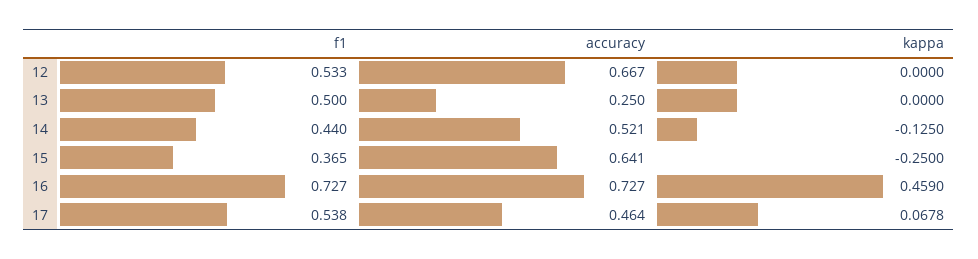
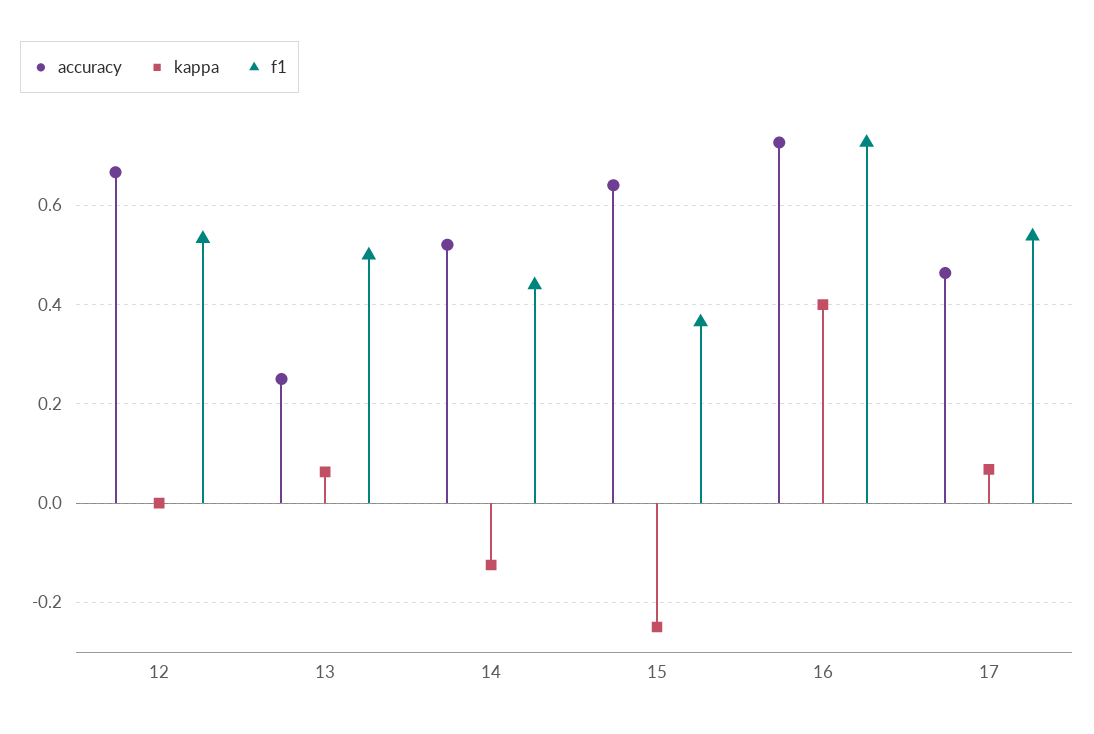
  {
    "f1": {
      "12": 0.533,
      "13": 0.5,
      "14": 0.44,
      "15": 0.365,
      "16": 0.727,
      "17": 0.538
    },
    "accuracy": {
      "12": 0.667,
      "13": 0.25,
      "14": 0.521,
      "15": 0.641,
      "16": 0.727,
      "17": 0.464
    },
    "kappa": {
      "12": 0,
-     "13": 0,
+     "13": 0.06,
      "14": -0.125,
      "15": -0.25,
-     "16": 0.459,
+     "16": 0.4,
      "17": 0.0678
    }
  }

